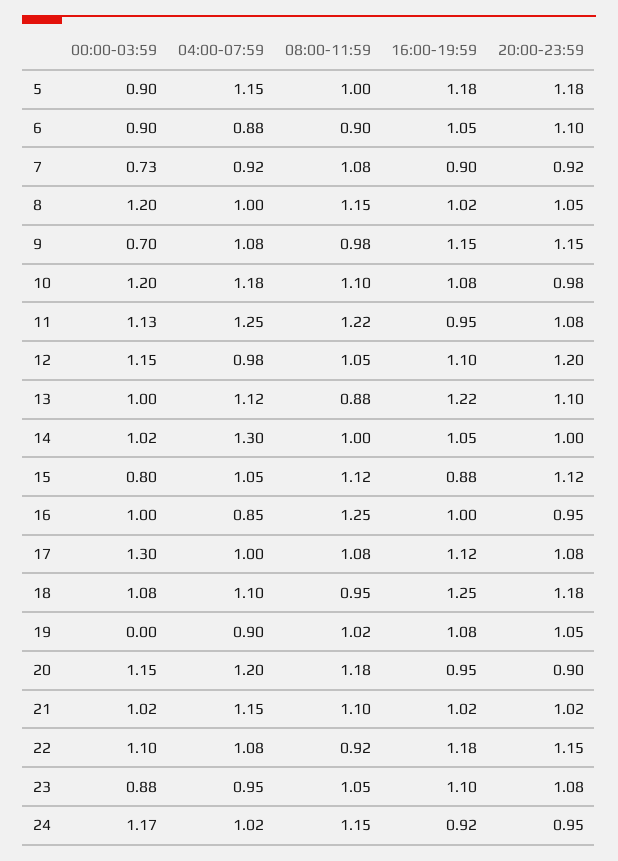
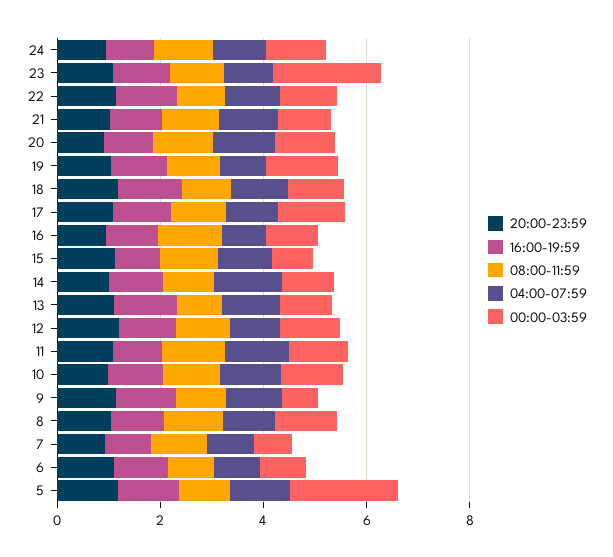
  {
    "00:00-03:59": {
-     "5": 0.9,
+     "5": 2,
      "6": 0.9,
      "7": 0.73,
      "8": 1.2,
      "9": 0.7,
      "10": 1.2,
      "11": 1.13,
      "12": 1.15,
      "13": 1,
      "14": 1.02,
      "15": 0.8,
      "16": 1,
      "17": 1.3,
      "18": 1.08,
-     "19": 0,
+     "19": 1.5,
      "20": 1.15,
      "21": 1.02,
      "22": 1.1,
-     "23": 0.88,
+     "23": 2,
      "24": 1.17
    },
    "04:00-07:59": {
      "5": 1.15,
      "6": 0.88,
      "7": 0.92,
      "8": 1,
      "9": 1.08,
      "10": 1.18,
      "11": 1.25,
      "12": 0.98,
      "13": 1.12,
      "14": 1.3,
      "15": 1.05,
      "16": 0.85,
      "17": 1,
      "18": 1.1,
      "19": 0.9,
      "20": 1.2,
      "21": 1.15,
      "22": 1.08,
      "23": 0.95,
      "24": 1.02
    },
    "08:00-11:59": {
      "5": 1,
      "6": 0.9,
      "7": 1.08,
      "8": 1.15,
      "9": 0.98,
      "10": 1.1,
      "11": 1.22,
      "12": 1.05,
      "13": 0.88,
      "14": 1,
      "15": 1.12,
      "16": 1.25,
      "17": 1.08,
      "18": 0.95,
      "19": 1.02,
      "20": 1.18,
      "21": 1.1,
      "22": 0.92,
      "23": 1.05,
      "24": 1.15
    },
    "16:00-19:59": {
      "5": 1.18,
      "6": 1.05,
      "7": 0.9,
      "8": 1.02,
      "9": 1.15,
      "10": 1.08,
      "11": 0.95,
      "12": 1.1,
      "13": 1.22,
      "14": 1.05,
      "15": 0.88,
      "16": 1,
      "17": 1.12,
      "18": 1.25,
      "19": 1.08,
      "20": 0.95,
      "21": 1.02,
      "22": 1.18,
      "23": 1.1,
      "24": 0.92
    },
    "20:00-23:59": {
      "5": 1.18,
      "6": 1.1,
      "7": 0.92,
      "8": 1.05,
      "9": 1.15,
      "10": 0.98,
      "11": 1.08,
      "12": 1.2,
      "13": 1.1,
      "14": 1,
      "15": 1.12,
      "16": 0.95,
      "17": 1.08,
      "18": 1.18,
      "19": 1.05,
      "20": 0.9,
      "21": 1.02,
      "22": 1.15,
      "23": 1.08,
      "24": 0.95
    }
  }

